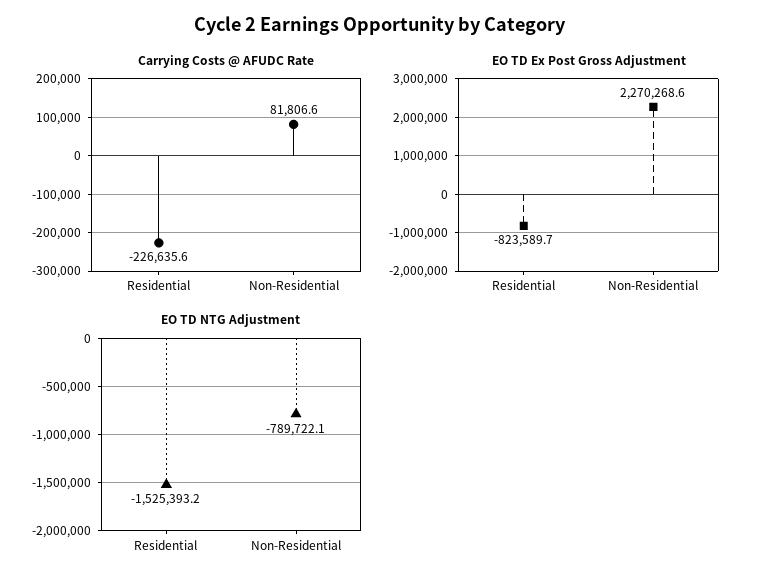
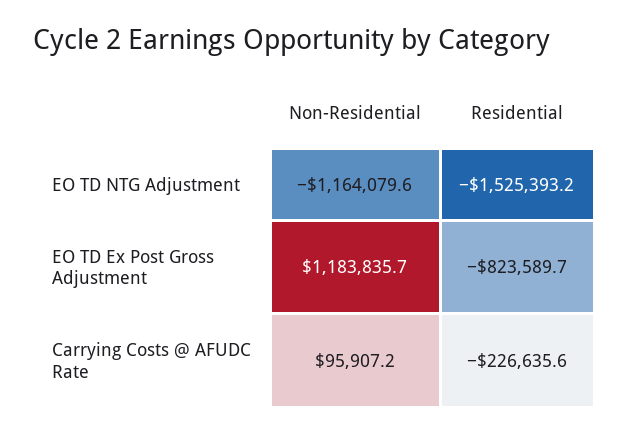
  {
    "Carrying Costs @ AFUDC Rate": {
      "Residential": -226635.6,
-     "Non-Residential": 81806.6
+     "Non-Residential": 95907.2
    },
    "EO TD Ex Post Gross Adjustment": {
      "Residential": -823589.7,
-     "Non-Residential": 2270268.6
+     "Non-Residential": 1183835.7
    },
    "EO TD NTG Adjustment": {
      "Residential": -1525393.2,
-     "Non-Residential": -789722.1
+     "Non-Residential": -1164079.6
    }
  }

